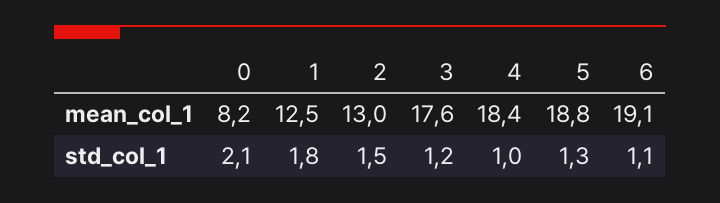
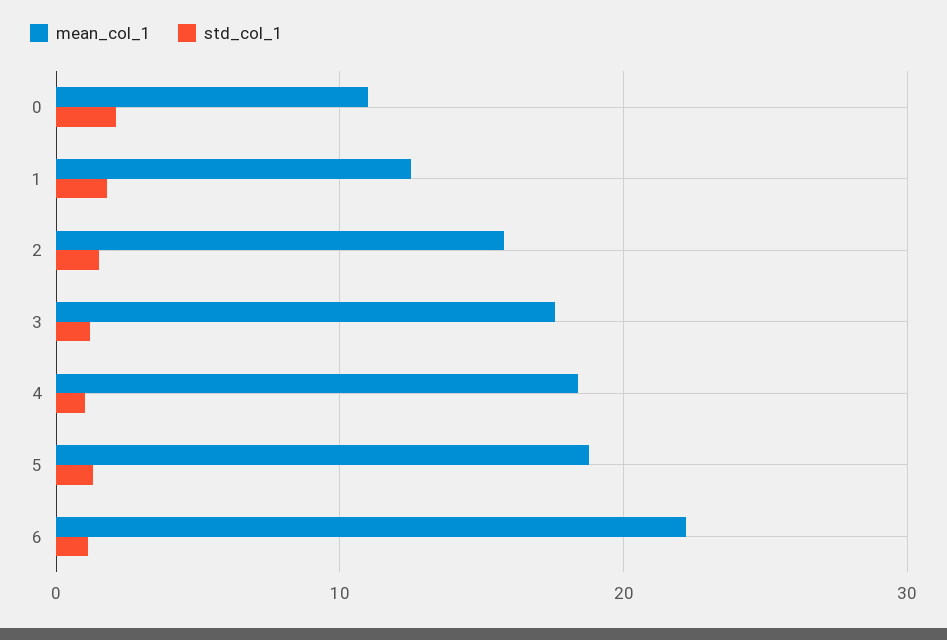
  {
    "mean_col_1": {
-     "0": 8.2,
+     "0": 11,
      "1": 12.5,
-     "2": 13,
+     "2": 16,
      "3": 17.6,
      "4": 18.4,
      "5": 18.8,
-     "6": 19.1
+     "6": 22
    },
    "std_col_1": {
      "0": 2.1,
      "1": 1.8,
      "2": 1.5,
      "3": 1.2,
      "4": 1,
      "5": 1.3,
      "6": 1.1
    }
  }

